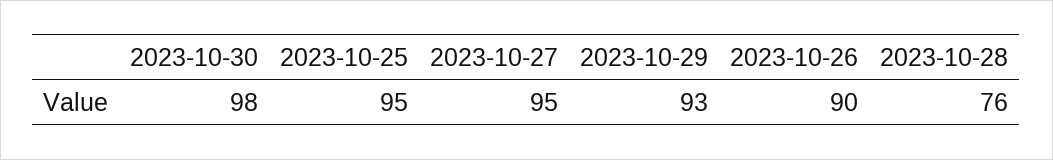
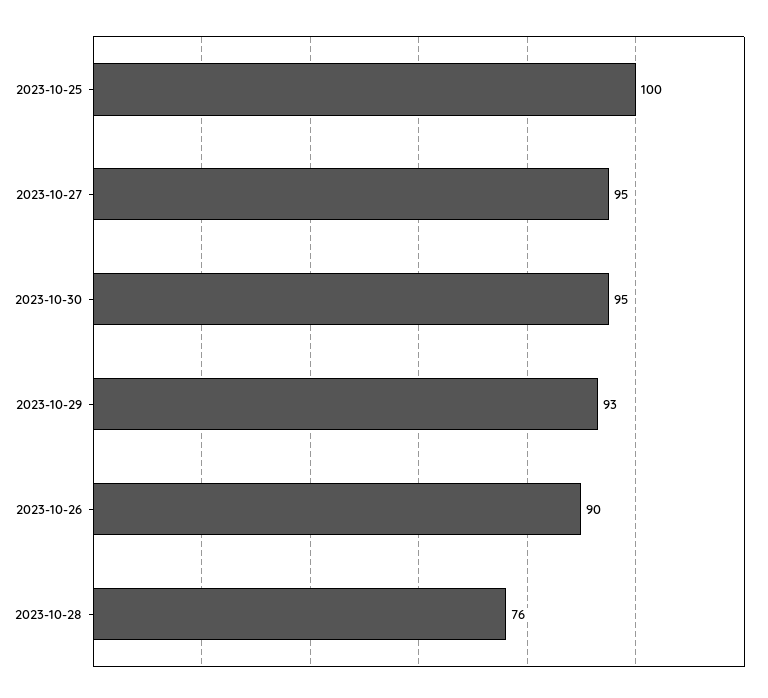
  {
-   "2023-10-30": 98,
+   "2023-10-30": 95,
-   "2023-10-25": 95,
+   "2023-10-25": 100,
    "2023-10-27": 95,
    "2023-10-29": 93,
    "2023-10-26": 90,
    "2023-10-28": 76
  }

